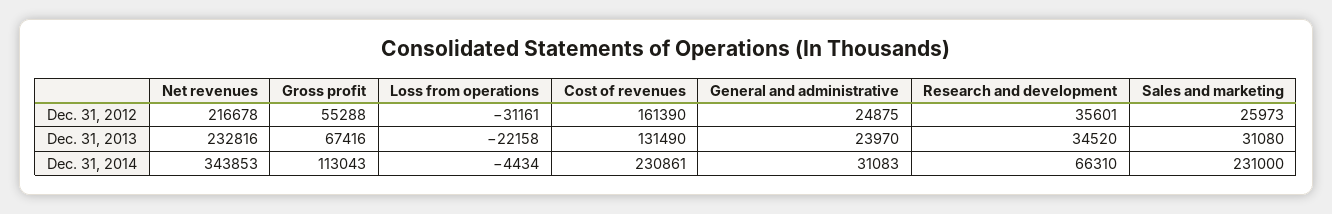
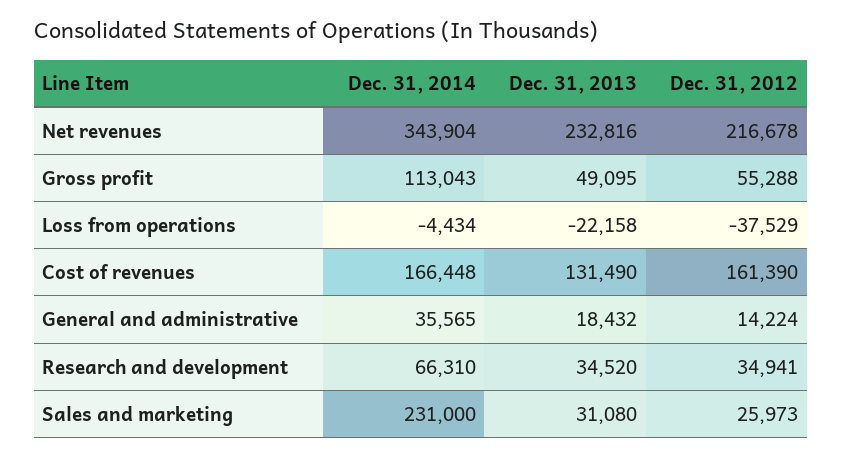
  {
    "Net revenues": {
      "Dec. 31, 2012": 216678,
      "Dec. 31, 2013": 232816,
-     "Dec. 31, 2014": 343853
+     "Dec. 31, 2014": 343904
    },
    "Gross profit": {
      "Dec. 31, 2012": 55288,
-     "Dec. 31, 2013": 67416,
+     "Dec. 31, 2013": 49095,
      "Dec. 31, 2014": 113043
    },
    "Loss from operations": {
-     "Dec. 31, 2012": -31161,
+     "Dec. 31, 2012": -37529,
      "Dec. 31, 2013": -22158,
      "Dec. 31, 2014": -4434
    },
    "Cost of revenues": {
      "Dec. 31, 2012": 161390,
      "Dec. 31, 2013": 131490,
-     "Dec. 31, 2014": 230861
+     "Dec. 31, 2014": 166448
    },
    "General and administrative": {
-     "Dec. 31, 2012": 24875,
+     "Dec. 31, 2012": 14224,
-     "Dec. 31, 2013": 23970,
+     "Dec. 31, 2013": 18432,
-     "Dec. 31, 2014": 31083
+     "Dec. 31, 2014": 35565
    },
    "Research and development": {
-     "Dec. 31, 2012": 35601,
+     "Dec. 31, 2012": 34941,
      "Dec. 31, 2013": 34520,
      "Dec. 31, 2014": 66310
    },
    "Sales and marketing": {
      "Dec. 31, 2012": 25973,
      "Dec. 31, 2013": 31080,
      "Dec. 31, 2014": 231000
    }
  }

